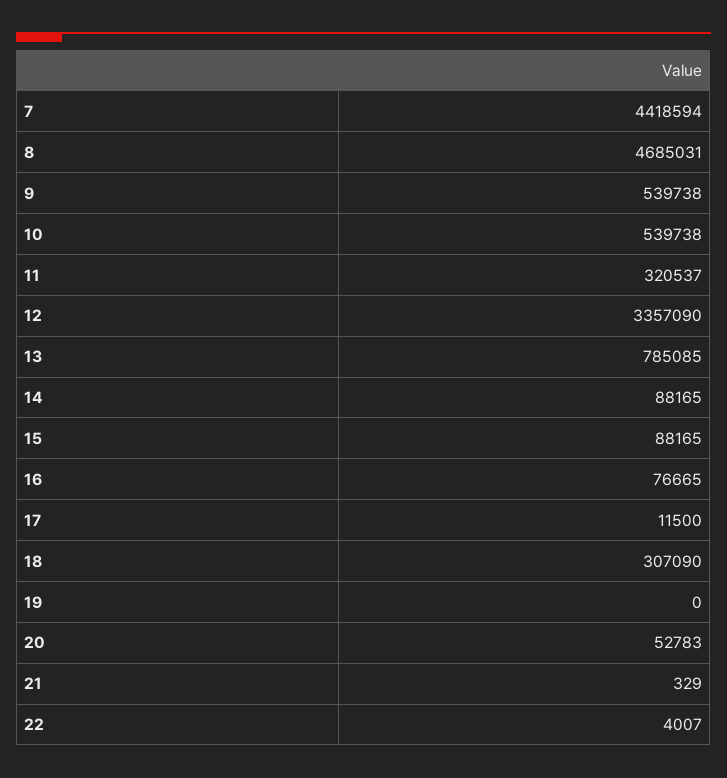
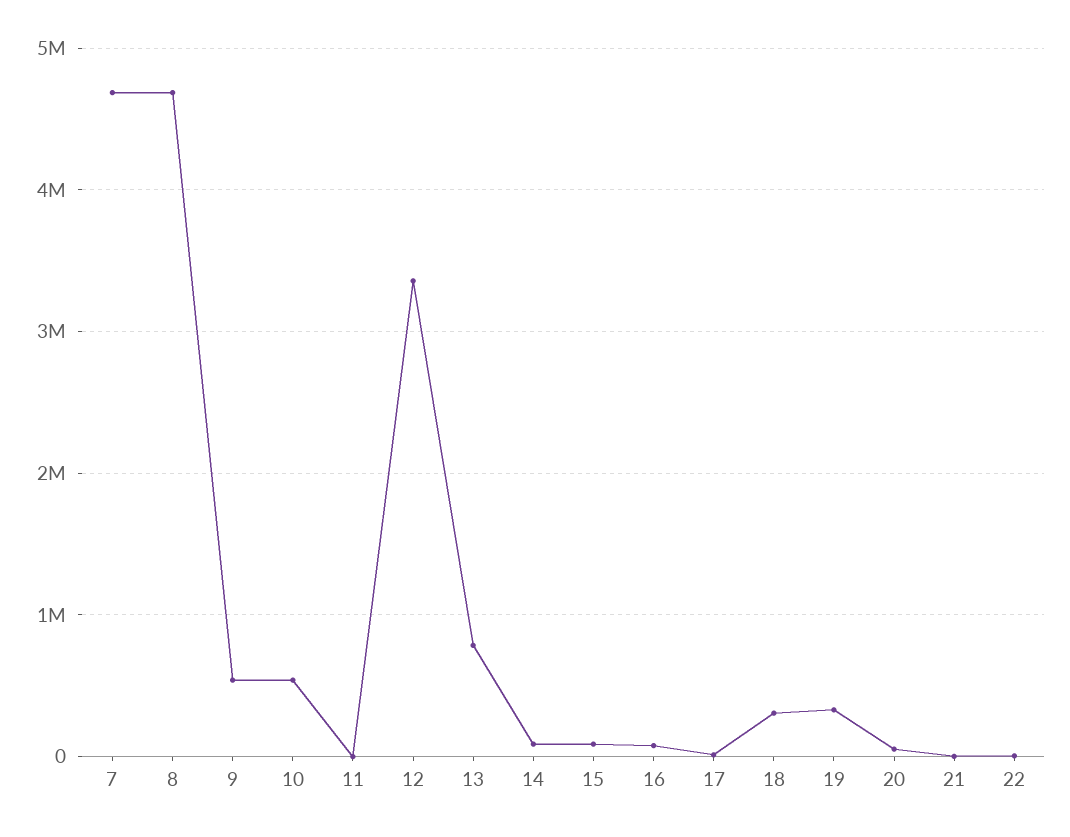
  {
-   "7": 4418594,
+   "7": 4700000,
    "8": 4685031,
    "9": 539738,
    "10": 539738,
-   "11": 320537,
+   "11": 0,
    "12": 3357090,
    "13": 785085,
    "14": 88165,
    "15": 88165,
    "16": 76665,
    "17": 11500,
    "18": 307090,
-   "19": 0,
+   "19": 300000,
    "20": 52783,
    "21": 329,
    "22": 4007
  }

